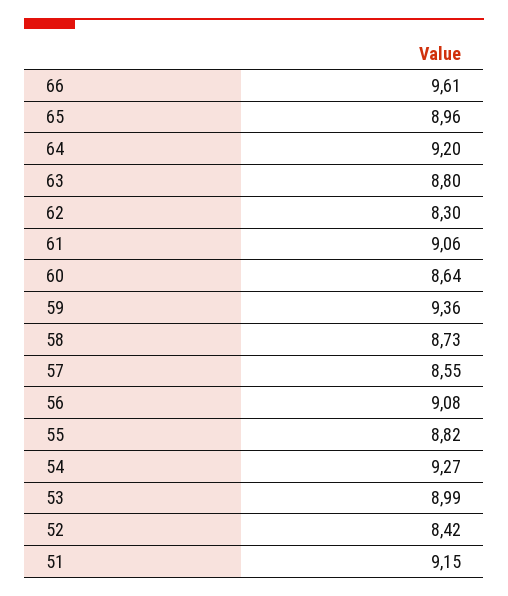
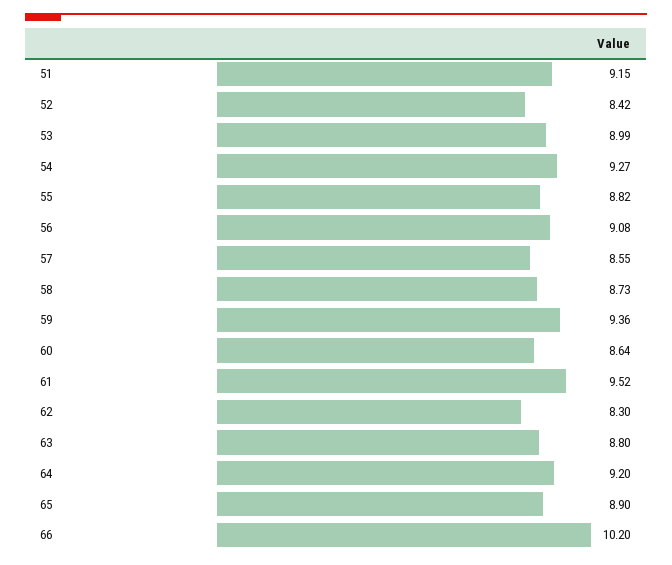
  {
-   "66": 9.61,
+   "66": 10.2,
-   "65": 8.96,
+   "65": 8.9,
    "64": 9.2,
    "63": 8.8,
    "62": 8.3,
-   "61": 9.06,
+   "61": 9.52,
    "60": 8.64,
    "59": 9.36,
    "58": 8.73,
    "57": 8.55,
    "56": 9.08,
    "55": 8.82,
    "54": 9.27,
    "53": 8.99,
    "52": 8.42,
    "51": 9.15
  }

